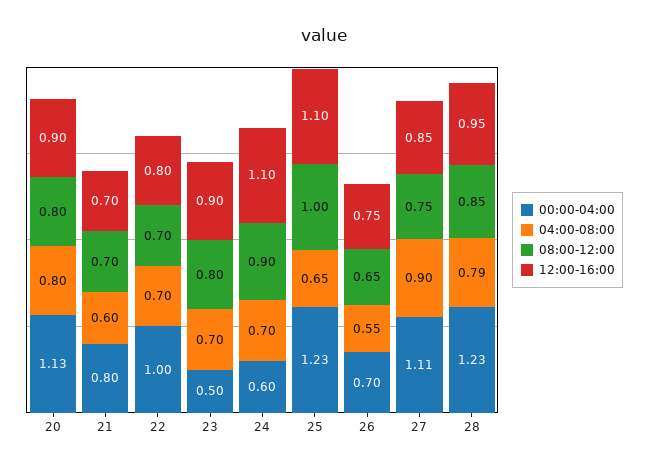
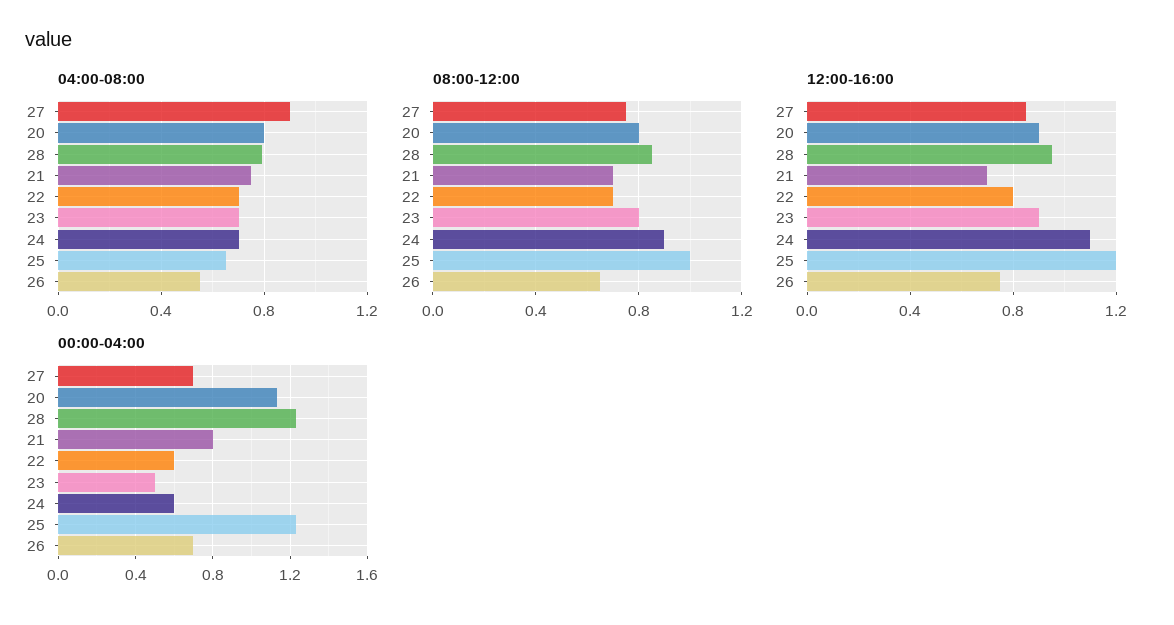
  {
    "00:00-04:00": {
      "20": 1.13,
      "21": 0.8,
-     "22": 1,
+     "22": 0.6,
      "23": 0.5,
      "24": 0.6,
      "25": 1.23,
      "26": 0.7,
-     "27": 1.11,
+     "27": 0.7,
      "28": 1.23
    },
    "04:00-08:00": {
      "20": 0.8,
-     "21": 0.6,
+     "21": 0.75,
      "22": 0.7,
      "23": 0.7,
      "24": 0.7,
      "25": 0.65,
      "26": 0.55,
      "27": 0.9,
      "28": 0.79
    },
    "08:00-12:00": {
      "20": 0.8,
      "21": 0.7,
      "22": 0.7,
      "23": 0.8,
      "24": 0.9,
      "25": 1,
      "26": 0.65,
      "27": 0.75,
      "28": 0.85
    },
    "12:00-16:00": {
      "20": 0.9,
      "21": 0.7,
      "22": 0.8,
      "23": 0.9,
      "24": 1.1,
-     "25": 1.1,
+     "25": 1.2,
      "26": 0.75,
      "27": 0.85,
      "28": 0.95
    }
  }

